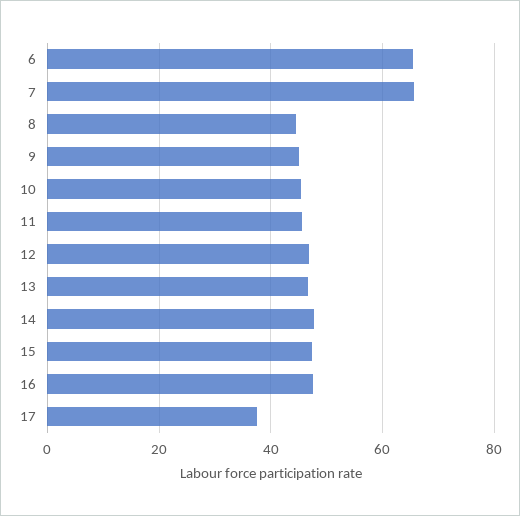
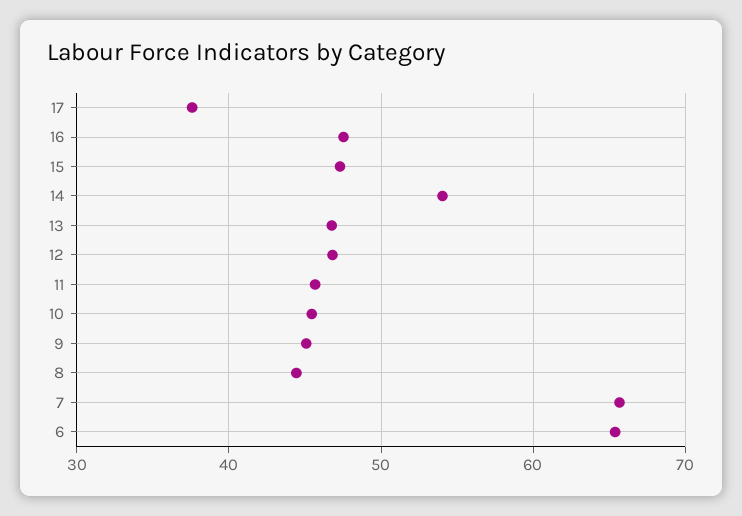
  {
    "6": 65,
    "7": 66,
    "8": 44,
    "9": 45,
    "10": 45,
    "11": 46,
    "12": 47,
    "13": 47,
-   "14": 48,
+   "14": 54,
    "15": 47,
    "16": 48,
    "17": 38
  }

